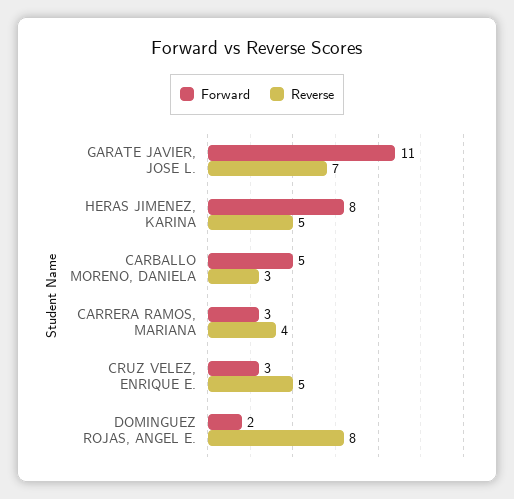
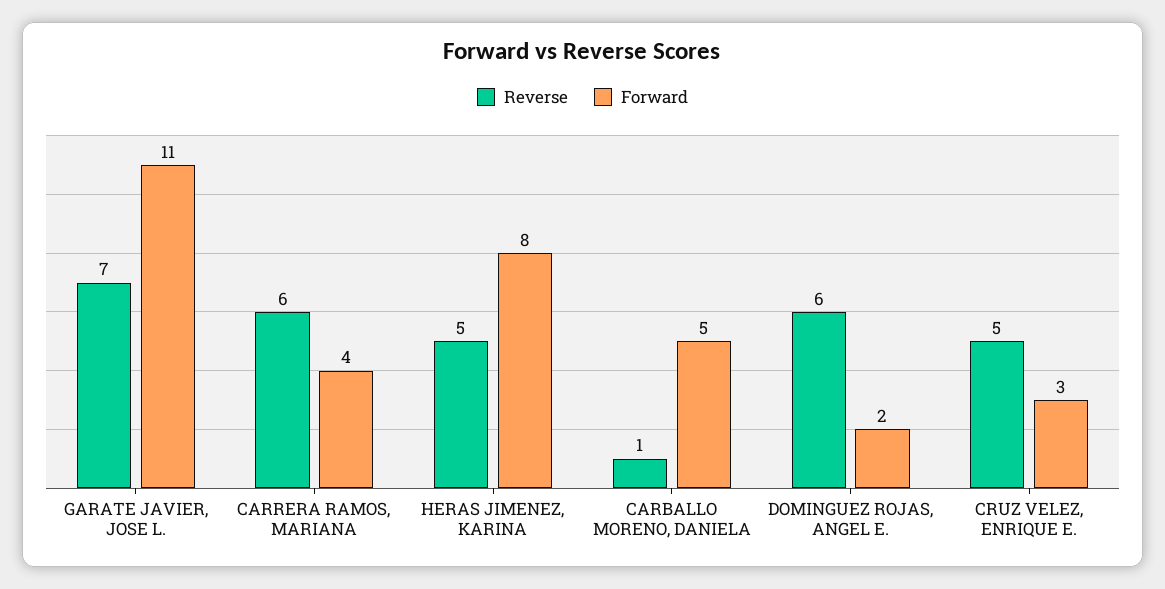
  {
    "Forward": {
      "GARATE JAVIER, JOSE L.": 11,
      "HERAS JIMENEZ, KARINA": 8,
      "CARBALLO MORENO, DANIELA": 5,
-     "CARRERA RAMOS, MARIANA": 3,
+     "CARRERA RAMOS, MARIANA": 4,
      "CRUZ VELEZ, ENRIQUE E.": 3,
      "DOMINGUEZ ROJAS, ANGEL E.": 2
    },
    "Reverse": {
      "GARATE JAVIER, JOSE L.": 7,
      "HERAS JIMENEZ, KARINA": 5,
-     "CARBALLO MORENO, DANIELA": 3,
+     "CARBALLO MORENO, DANIELA": 1,
-     "CARRERA RAMOS, MARIANA": 4,
+     "CARRERA RAMOS, MARIANA": 6,
      "CRUZ VELEZ, ENRIQUE E.": 5,
-     "DOMINGUEZ ROJAS, ANGEL E.": 8
+     "DOMINGUEZ ROJAS, ANGEL E.": 6
    }
  }

